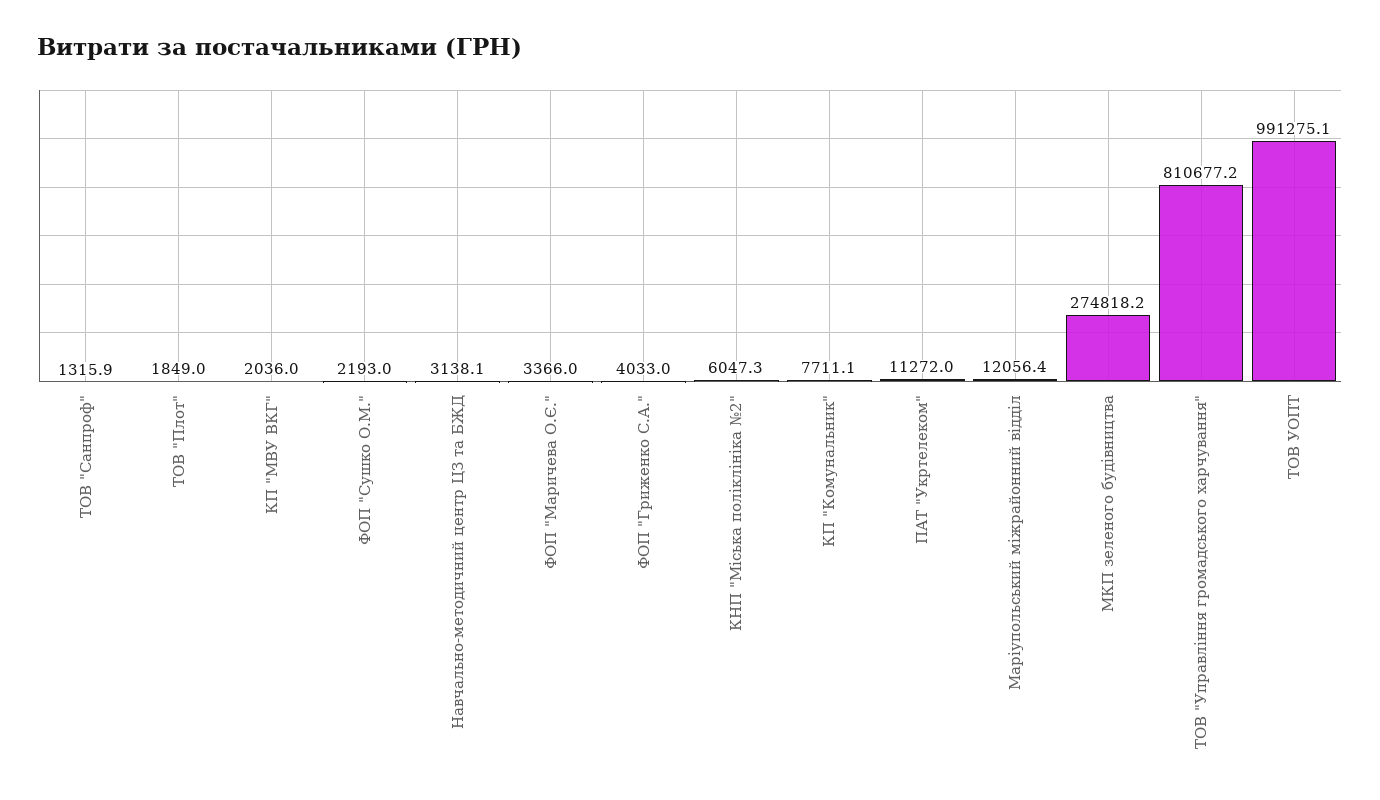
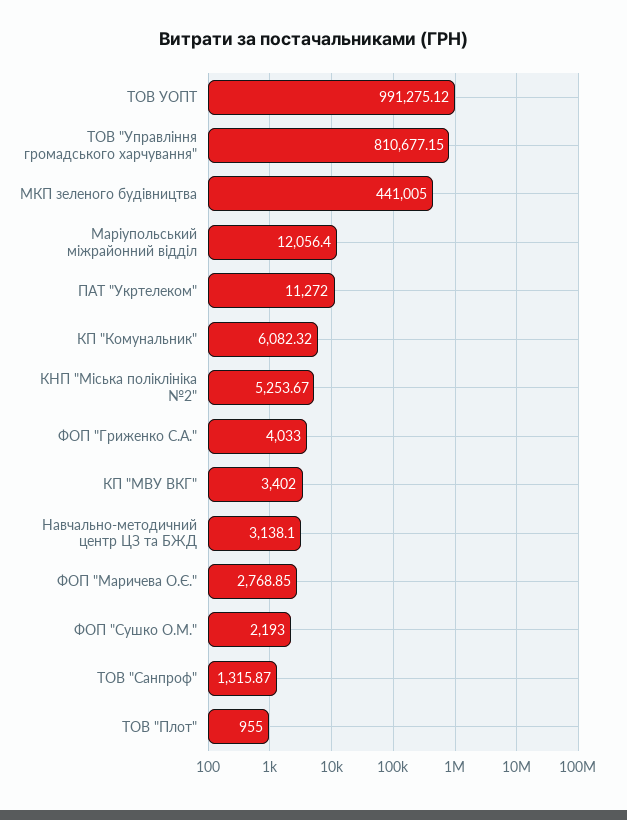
  {
    "ТОВ \"Санпроф\"": 1315.87,
-   "ТОВ \"Плот\"": 1849,
+   "ТОВ \"Плот\"": 955,
-   "КП \"МВУ ВКГ\"": 2036,
+   "КП \"МВУ ВКГ\"": 3402,
    "ФОП \"Сушко О.М.\"": 2193,
    "Навчально-методичний центр ЦЗ та БЖД": 3138.1,
-   "ФОП \"Маричева О.Є.\"": 3366,
+   "ФОП \"Маричева О.Є.\"": 2768.85,
    "ФОП \"Гриженко С.А.\"": 4033,
-   "КНП \"Міська поліклініка №2\"": 6047.3,
+   "КНП \"Міська поліклініка №2\"": 5253.67,
-   "КП \"Комунальник\"": 7711.1,
+   "КП \"Комунальник\"": 6082.32,
    "ПАТ \"Укртелеком\"": 11272,
    "Маріупольський міжрайонний відділ": 12056.4,
-   "МКП зеленого будiвництва": 274818.2,
+   "МКП зеленого будiвництва": 441005,
    "ТОВ \"Управління громадського харчування\"": 810677.15,
    "ТОВ УОПТ": 991275.12
  }

